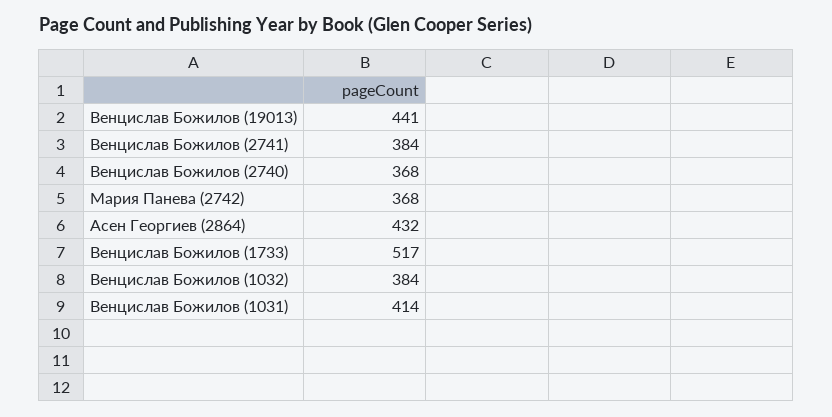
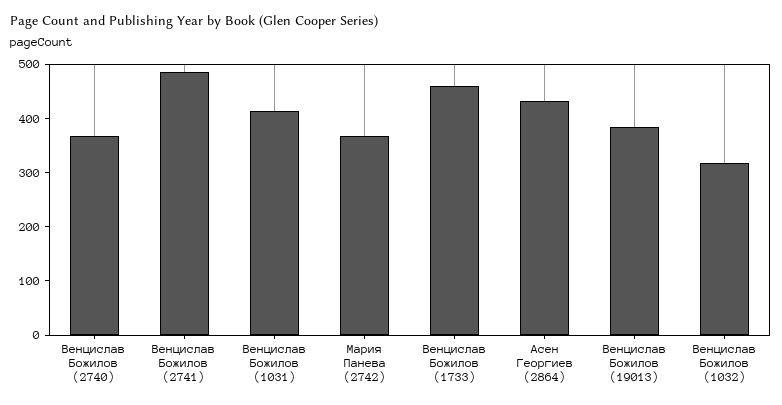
  {
-   "Венцислав Божилов (19013)": 441,
+   "Венцислав Божилов (19013)": 380,
-   "Венцислав Божилов (2741)": 384,
+   "Венцислав Божилов (2741)": 480,
    "Венцислав Божилов (2740)": 368,
    "Мария Панева (2742)": 368,
    "Асен Георгиев (2864)": 432,
-   "Венцислав Божилов (1733)": 517,
+   "Венцислав Божилов (1733)": 460,
-   "Венцислав Божилов (1032)": 384,
+   "Венцислав Божилов (1032)": 320,
    "Венцислав Божилов (1031)": 414
  }

